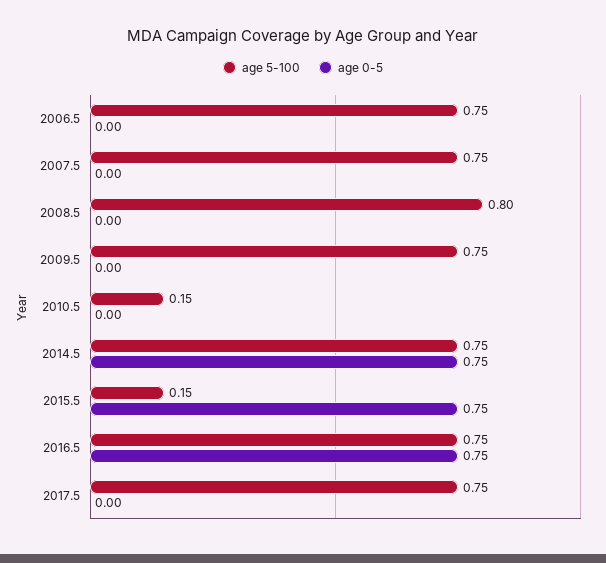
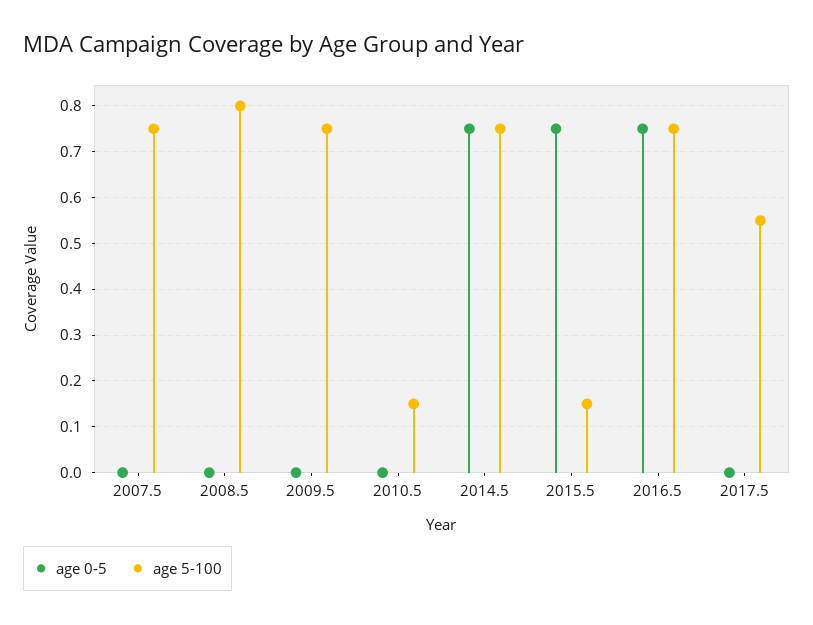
  {
    "age 5-100": {
-     "2006.5": 0.75,
      "2007.5": 0.75,
      "2008.5": 0.8,
      "2009.5": 0.75,
      "2010.5": 0.15,
      "2014.5": 0.75,
      "2015.5": 0.15,
      "2016.5": 0.75,
-     "2017.5": 0.75
+     "2017.5": 0.55
    },
    "age 0-5": {
-     "2006.5": 0,
      "2007.5": 0,
      "2008.5": 0,
      "2009.5": 0,
      "2010.5": 0,
      "2014.5": 0.75,
      "2015.5": 0.75,
      "2016.5": 0.75,
      "2017.5": 0
    }
  }

